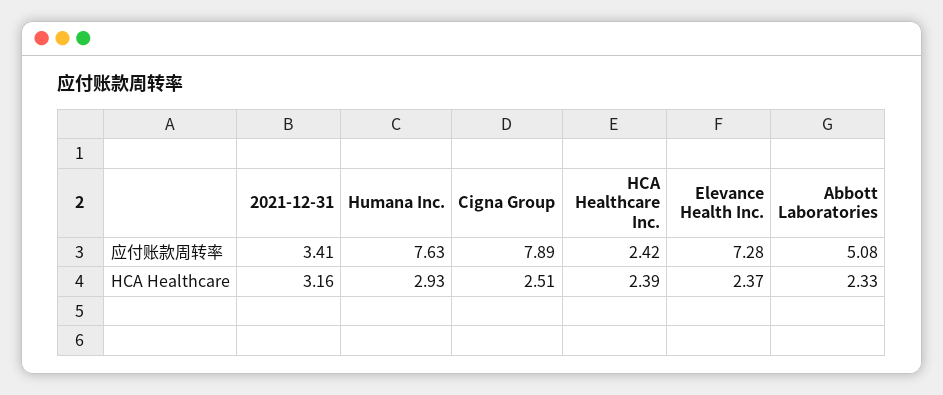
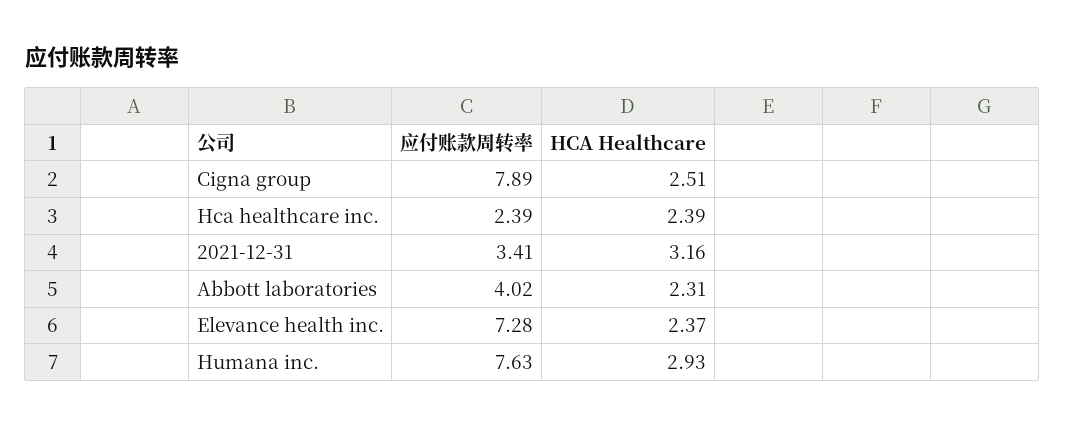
  {
    "2021-12-31": {
      "应付账款周转率": 3.41,
      "HCA Healthcare": 3.16
    },
    "Humana Inc.": {
      "应付账款周转率": 7.63,
      "HCA Healthcare": 2.93
    },
    "Cigna Group": {
      "应付账款周转率": 7.89,
      "HCA Healthcare": 2.51
    },
    "HCA Healthcare Inc.": {
-     "应付账款周转率": 2.42,
+     "应付账款周转率": 2.39,
      "HCA Healthcare": 2.39
    },
    "Elevance Health Inc.": {
      "应付账款周转率": 7.28,
      "HCA Healthcare": 2.37
    },
    "Abbott Laboratories": {
-     "应付账款周转率": 5.08,
+     "应付账款周转率": 4.02,
-     "HCA Healthcare": 2.33
+     "HCA Healthcare": 2.31
    }
  }

